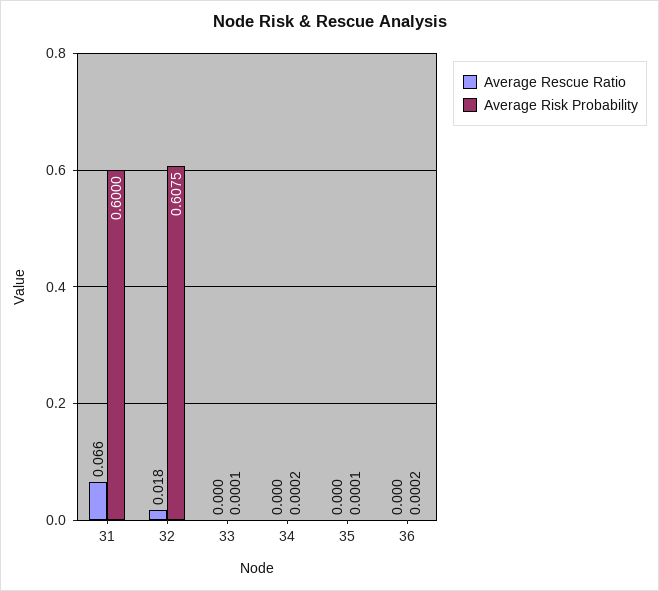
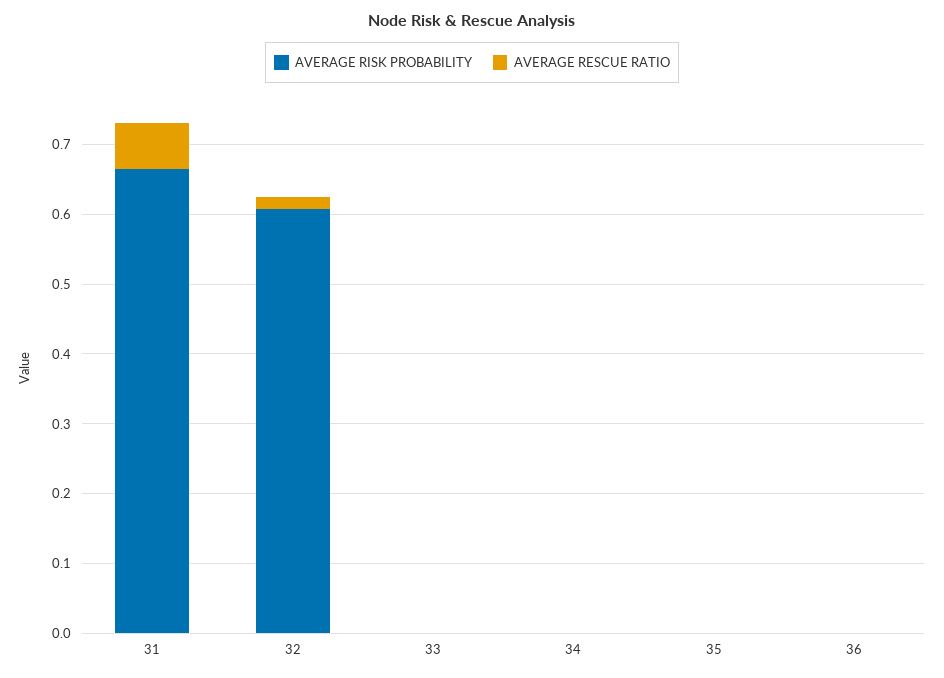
  {
    "Average Rescue Ratio": {
      "31": 0.066,
      "32": 0.018,
      "33": 0,
      "34": 0,
      "35": 0,
      "36": 0
    },
    "Average Risk Probability": {
-     "31": 0.6,
+     "31": 0.66,
      "32": 0.6075,
      "33": 0.0001,
      "34": 0.0002,
      "35": 0.0001,
      "36": 0.0002
    }
  }

